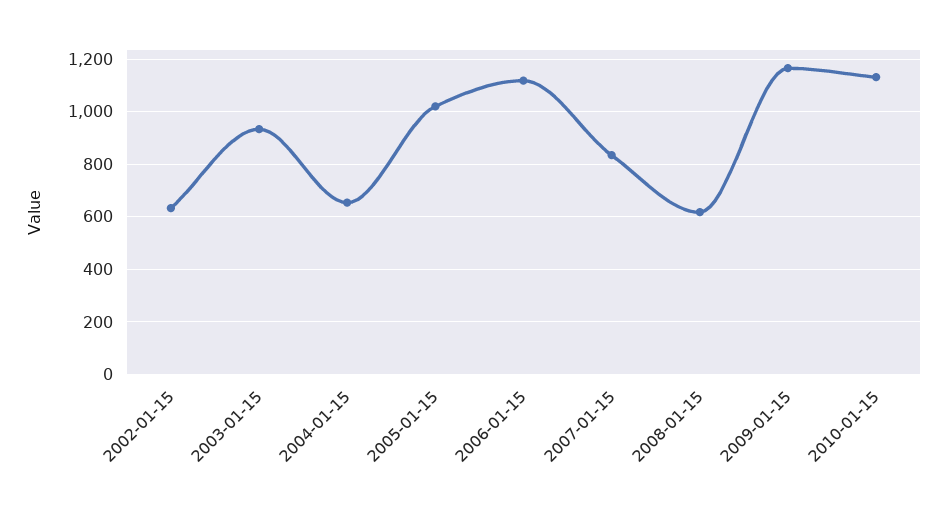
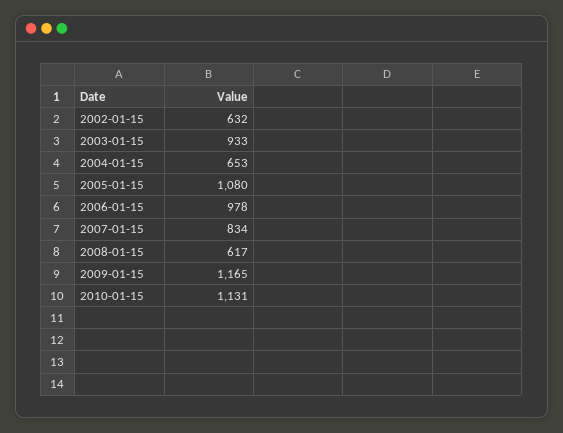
  {
    "2002-01-15": 632,
    "2003-01-15": 933,
    "2004-01-15": 653,
-   "2005-01-15": 1025,
+   "2005-01-15": 1080,
-   "2006-01-15": 1125,
+   "2006-01-15": 978,
    "2007-01-15": 834,
    "2008-01-15": 617,
    "2009-01-15": 1165,
    "2010-01-15": 1131
  }

